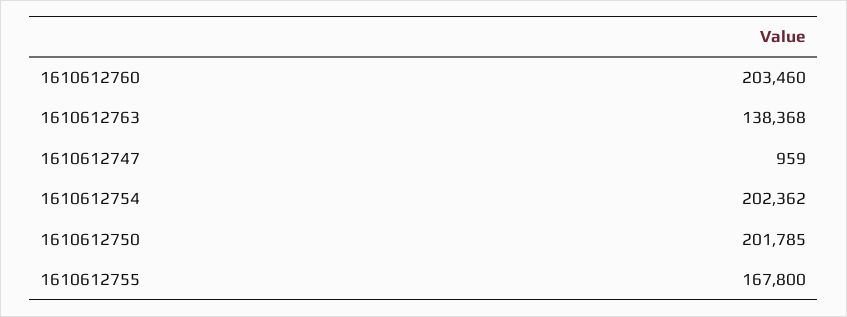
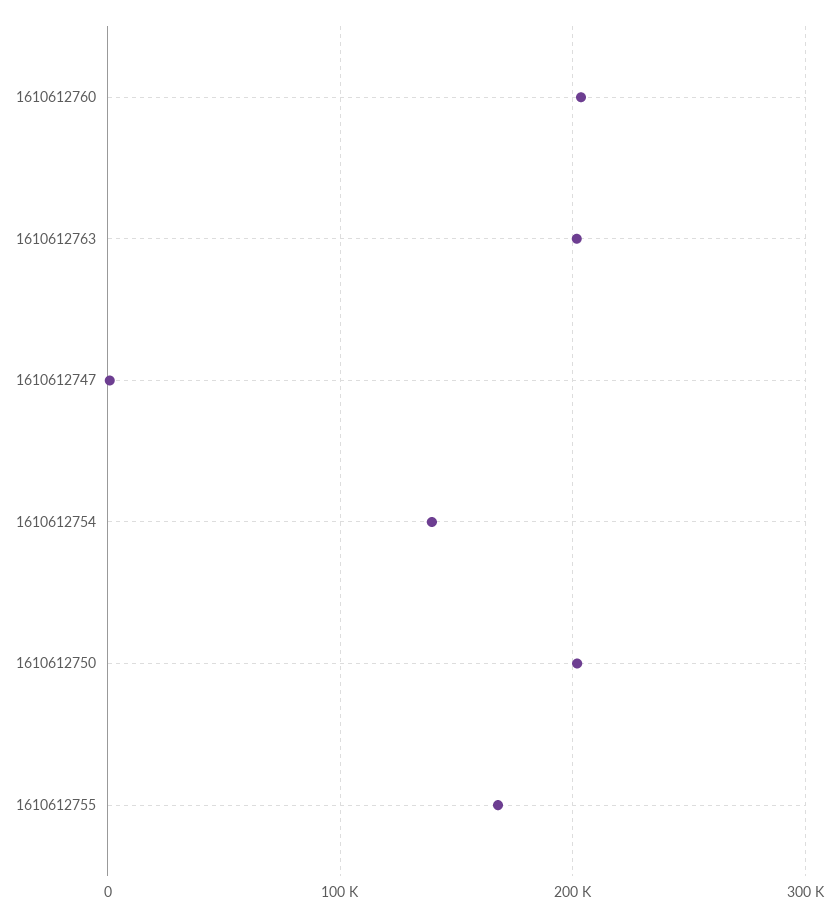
  {
    "1610612760": 203460,
-   "1610612763": 138368,
+   "1610612763": 200000,
    "1610612747": 959,
-   "1610612754": 202362,
+   "1610612754": 140000,
    "1610612750": 201785,
    "1610612755": 167800
  }

